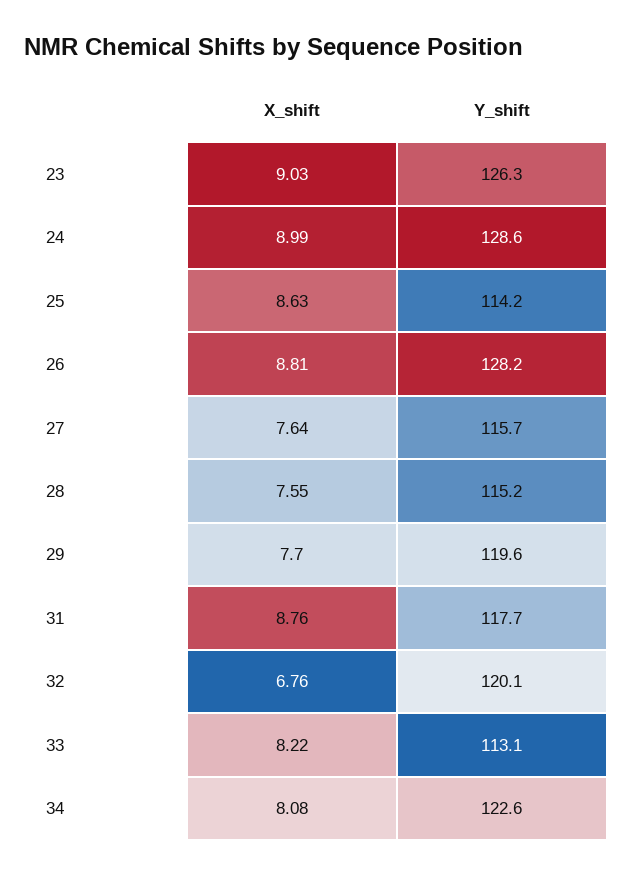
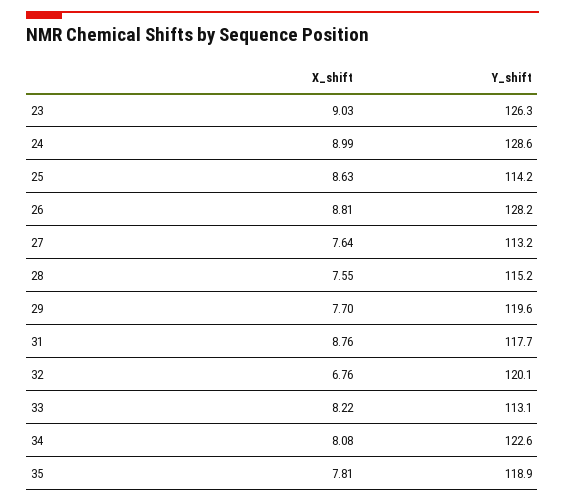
  {
    "X_shift": {
      "23": 9.03,
      "24": 8.99,
      "25": 8.63,
      "26": 8.81,
      "27": 7.64,
      "28": 7.55,
      "29": 7.7,
      "31": 8.76,
      "32": 6.76,
      "33": 8.22,
-     "34": 8.08
+     "34": 8.08,
+     "35": 7.81
    },
    "Y_shift": {
      "23": 126.3,
      "24": 128.6,
      "25": 114.2,
      "26": 128.2,
-     "27": 115.7,
+     "27": 113.2,
      "28": 115.2,
      "29": 119.6,
      "31": 117.7,
      "32": 120.1,
      "33": 113.1,
-     "34": 122.6
+     "34": 122.6,
+     "35": 118.9
    }
  }

